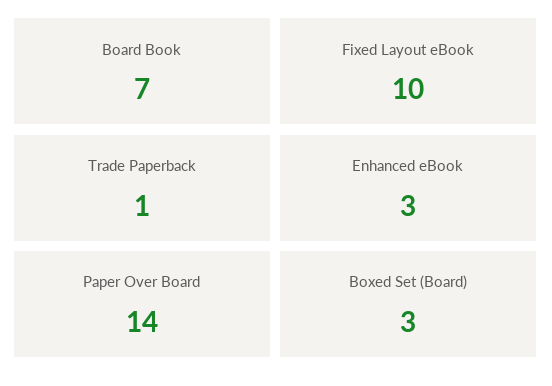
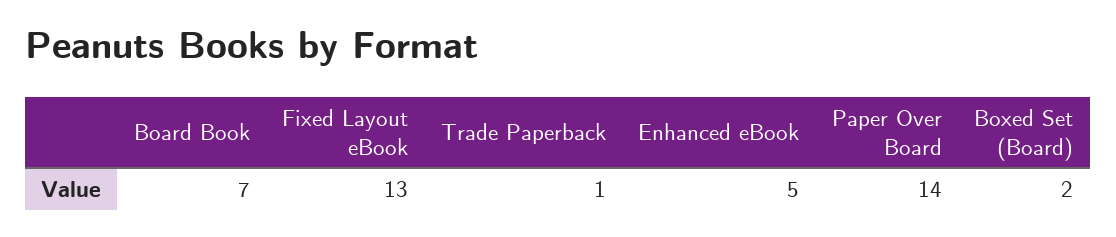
  {
    "Board Book": 7,
-   "Fixed Layout eBook": 10,
+   "Fixed Layout eBook": 13,
    "Trade Paperback": 1,
-   "Enhanced eBook": 3,
+   "Enhanced eBook": 5,
    "Paper Over Board": 14,
-   "Boxed Set (Board)": 3
+   "Boxed Set (Board)": 2
  }

